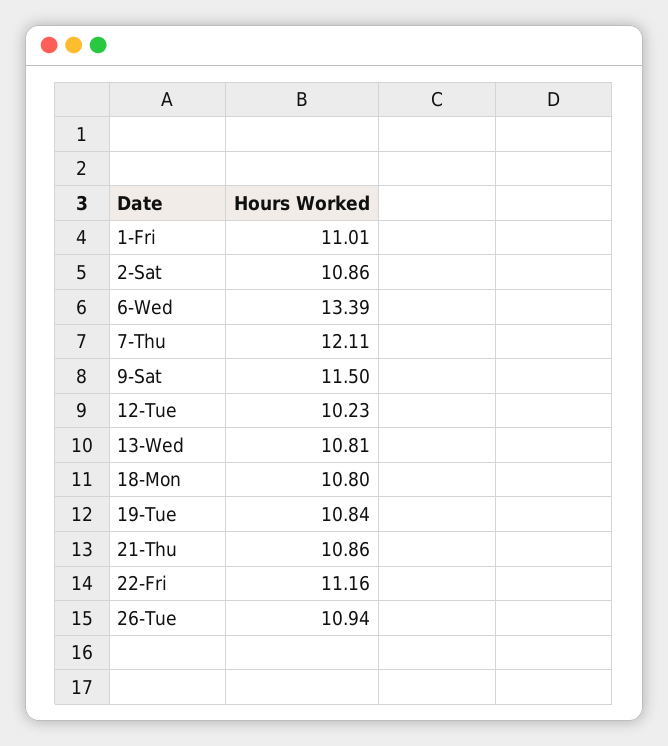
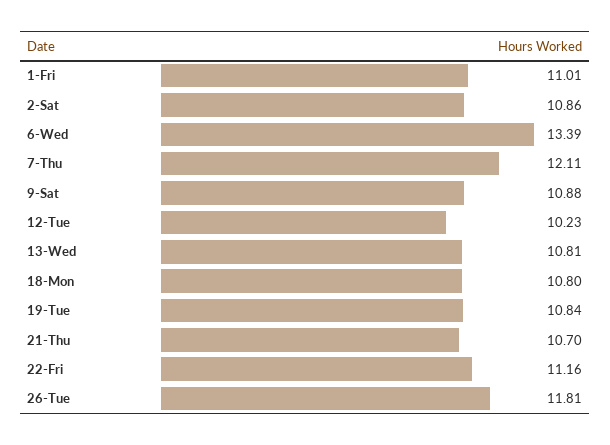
  {
    "1-Fri": 11.01,
    "2-Sat": 10.86,
    "6-Wed": 13.39,
    "7-Thu": 12.11,
-   "9-Sat": 11.5,
+   "9-Sat": 10.88,
    "12-Tue": 10.23,
    "13-Wed": 10.81,
    "18-Mon": 10.8,
    "19-Tue": 10.84,
-   "21-Thu": 10.86,
+   "21-Thu": 10.7,
    "22-Fri": 11.16,
-   "26-Tue": 10.94
+   "26-Tue": 11.81
  }

